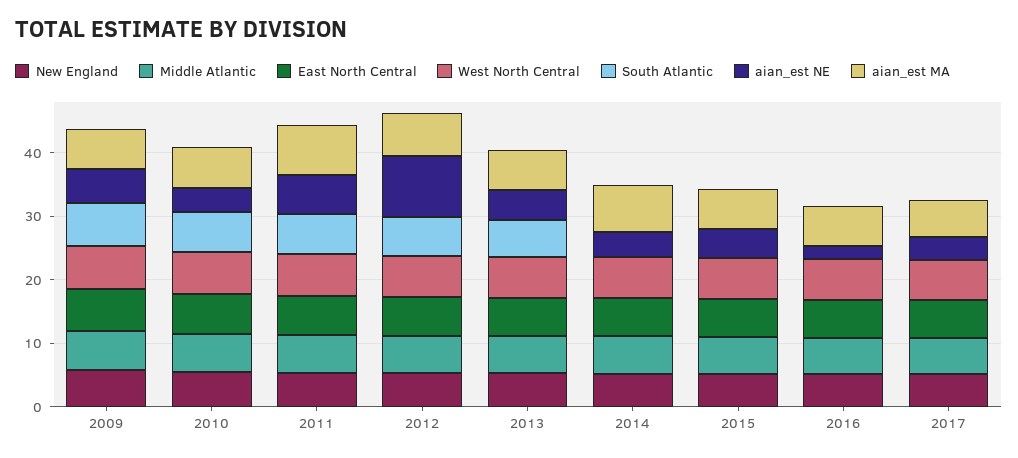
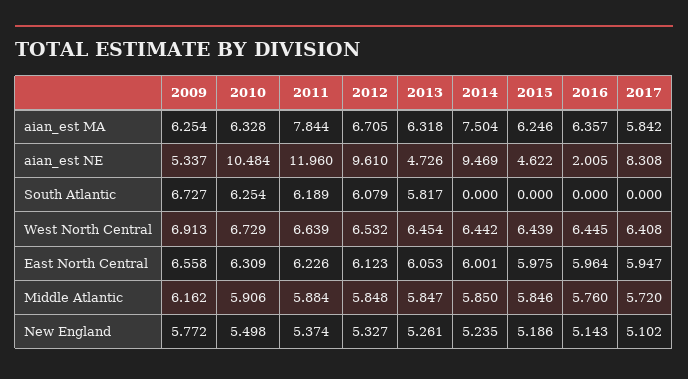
  {
    "New England": {
      "2009": 5.772,
      "2010": 5.498,
      "2011": 5.374,
      "2012": 5.327,
      "2013": 5.261,
      "2014": 5.235,
      "2015": 5.186,
      "2016": 5.143,
      "2017": 5.102
    },
    "Middle Atlantic": {
      "2009": 6.162,
      "2010": 5.906,
      "2011": 5.884,
      "2012": 5.848,
      "2013": 5.847,
      "2014": 5.85,
      "2015": 5.846,
      "2016": 5.76,
      "2017": 5.72
    },
    "East North Central": {
      "2009": 6.558,
      "2010": 6.309,
      "2011": 6.226,
      "2012": 6.123,
      "2013": 6.053,
      "2014": 6.001,
      "2015": 5.975,
      "2016": 5.964,
      "2017": 5.947
    },
    "West North Central": {
      "2009": 6.913,
      "2010": 6.729,
      "2011": 6.639,
      "2012": 6.532,
      "2013": 6.454,
      "2014": 6.442,
      "2015": 6.439,
      "2016": 6.445,
      "2017": 6.408
    },
    "South Atlantic": {
      "2009": 6.727,
      "2010": 6.254,
      "2011": 6.189,
      "2012": 6.079,
      "2013": 5.817,
      "2014": 0,
      "2015": 0,
      "2016": 0,
      "2017": 0
    },
    "aian_est NE": {
      "2009": 5.337,
-     "2010": 4,
+     "2010": 10.484,
-     "2011": 6,
+     "2011": 11.96,
      "2012": 9.61,
      "2013": 4.726,
-     "2014": 4,
+     "2014": 9.469,
      "2015": 4.622,
      "2016": 2.005,
-     "2017": 4
+     "2017": 8.308
    },
    "aian_est MA": {
      "2009": 6.254,
      "2010": 6.328,
      "2011": 7.844,
      "2012": 6.705,
      "2013": 6.318,
      "2014": 7.504,
      "2015": 6.246,
      "2016": 6.357,
      "2017": 5.842
    }
  }

